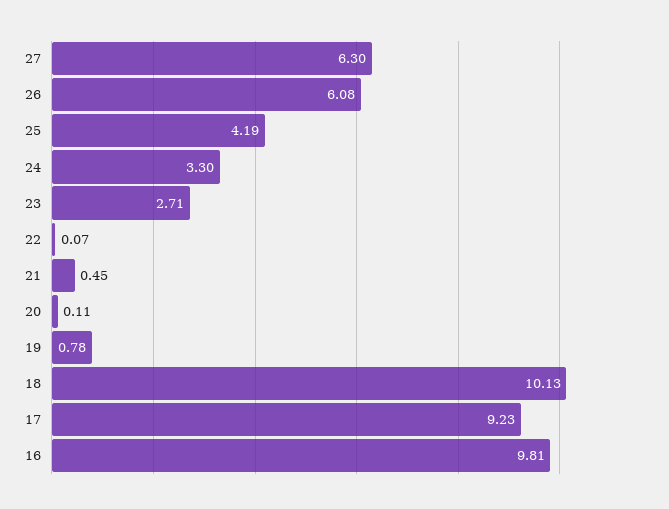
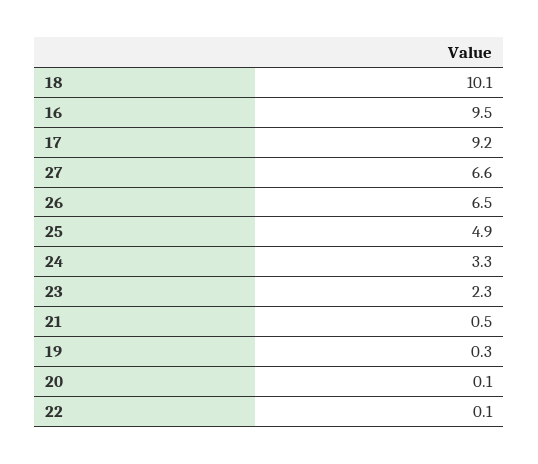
  {
-   "27": 6.3,
+   "27": 6.6,
-   "26": 6.08,
+   "26": 6.5,
-   "25": 4.19,
+   "25": 4.9,
    "24": 3.3,
-   "23": 2.71,
+   "23": 2.3,
    "22": 0.07,
    "21": 0.45,
    "20": 0.11,
-   "19": 0.78,
+   "19": 0.3,
    "18": 10.13,
    "17": 9.23,
-   "16": 9.81
+   "16": 9.5
  }

